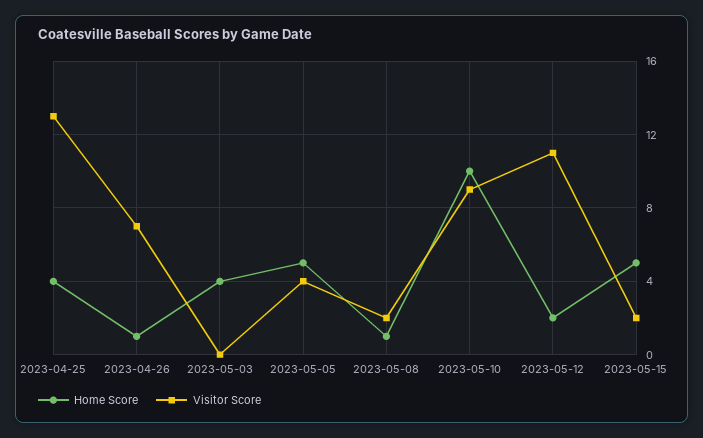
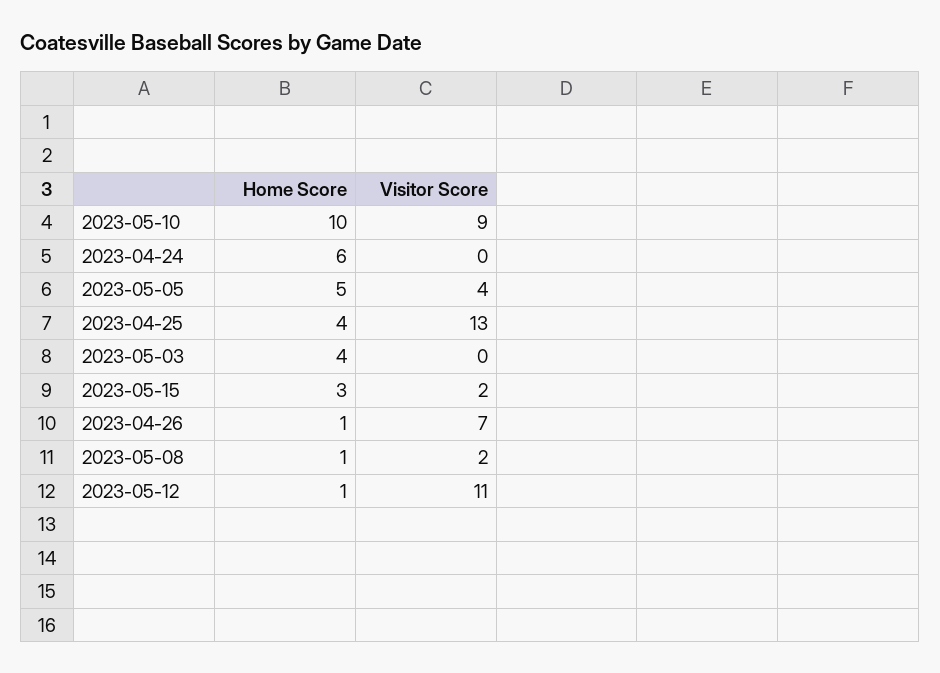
  {
    "Home Score": {
      "2023-04-25": 4,
      "2023-04-26": 1,
      "2023-05-03": 4,
      "2023-05-05": 5,
      "2023-05-08": 1,
      "2023-05-10": 10,
-     "2023-05-12": 2,
+     "2023-05-12": 1,
-     "2023-05-15": 5
+     "2023-05-15": 3,
+     "2023-04-24": 6
    },
    "Visitor Score": {
      "2023-04-25": 13,
      "2023-04-26": 7,
      "2023-05-03": 0,
      "2023-05-05": 4,
      "2023-05-08": 2,
      "2023-05-10": 9,
      "2023-05-12": 11,
-     "2023-05-15": 2
+     "2023-05-15": 2,
+     "2023-04-24": 0
    }
  }

